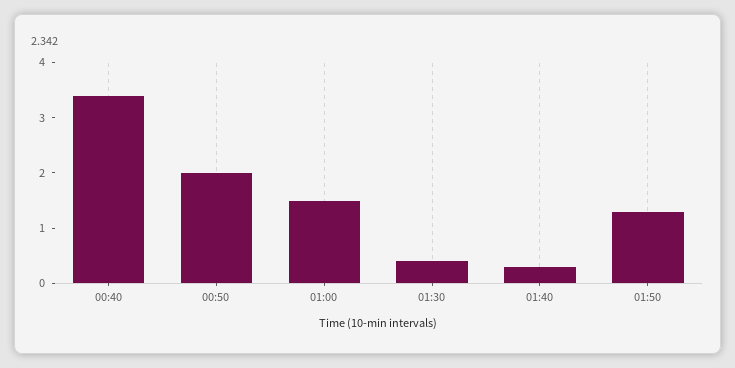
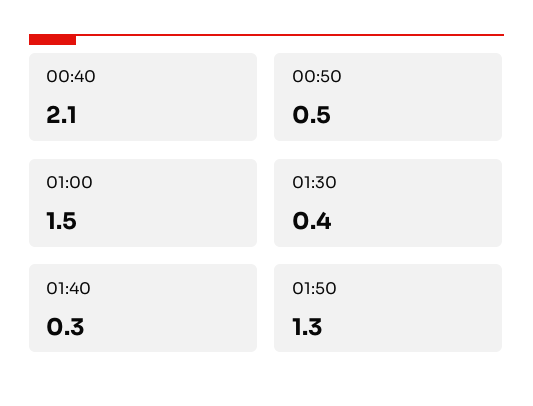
  {
-   "00:40": 3.5,
+   "00:40": 2.1,
-   "00:50": 2,
+   "00:50": 0.5,
    "01:00": 1.5,
    "01:30": 0.4,
    "01:40": 0.3,
    "01:50": 1.3
  }

